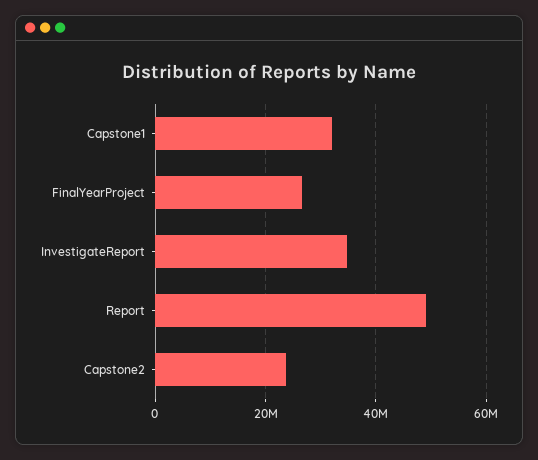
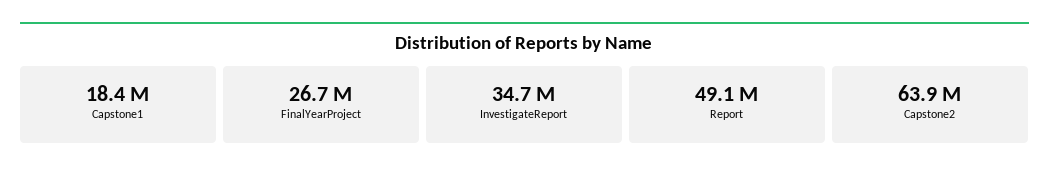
  {
-   "Capstone1": 32000000,
+   "Capstone1": 18400000,
    "FinalYearProject": 26700000,
    "InvestigateReport": 34700000,
    "Report": 49100000,
-   "Capstone2": 24000000
+   "Capstone2": 63900000
  }

